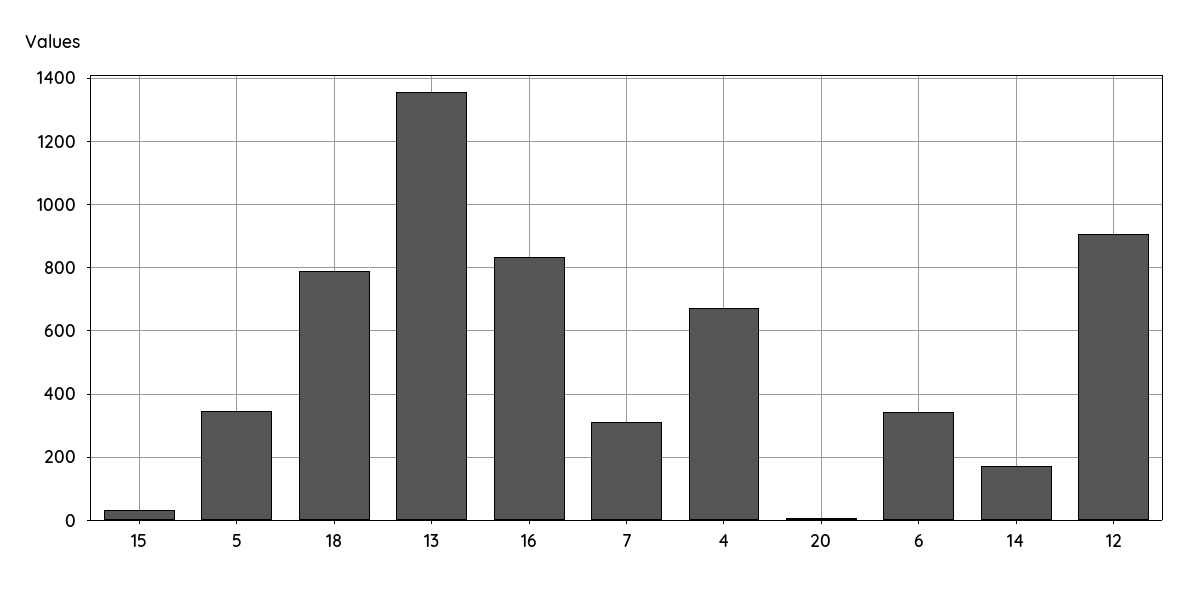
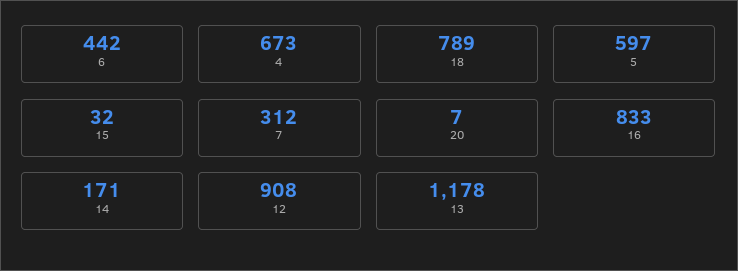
  {
    "15": 32,
-   "5": 340,
+   "5": 597,
    "18": 789,
-   "13": 1360,
+   "13": 1178,
    "16": 833,
    "7": 312,
    "4": 673,
    "20": 7,
-   "6": 340,
+   "6": 442,
    "14": 171,
    "12": 908
  }

